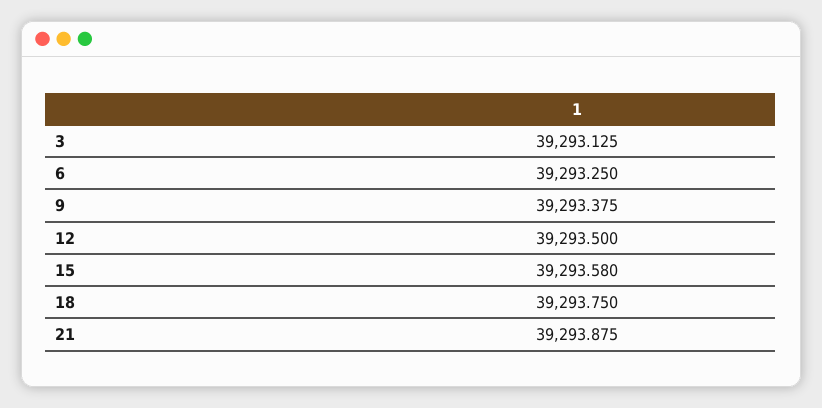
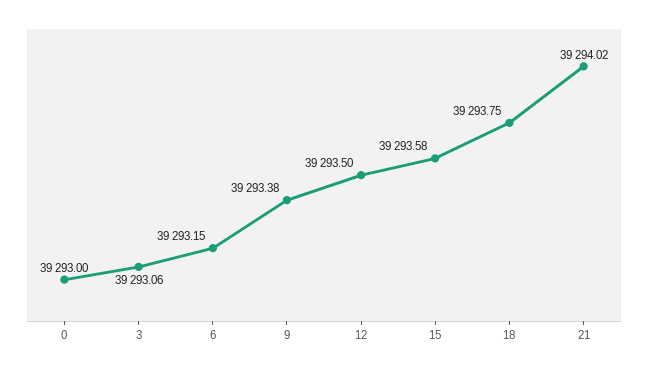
  {
-   "3": 39293.125,
+   "3": 39293.06,
-   "6": 39293.25,
+   "6": 39293.15,
    "9": 39293.375,
    "12": 39293.5,
    "15": 39293.58,
    "18": 39293.75,
-   "21": 39293.875
+   "21": 39294.02,
+   "0": 39293
  }

